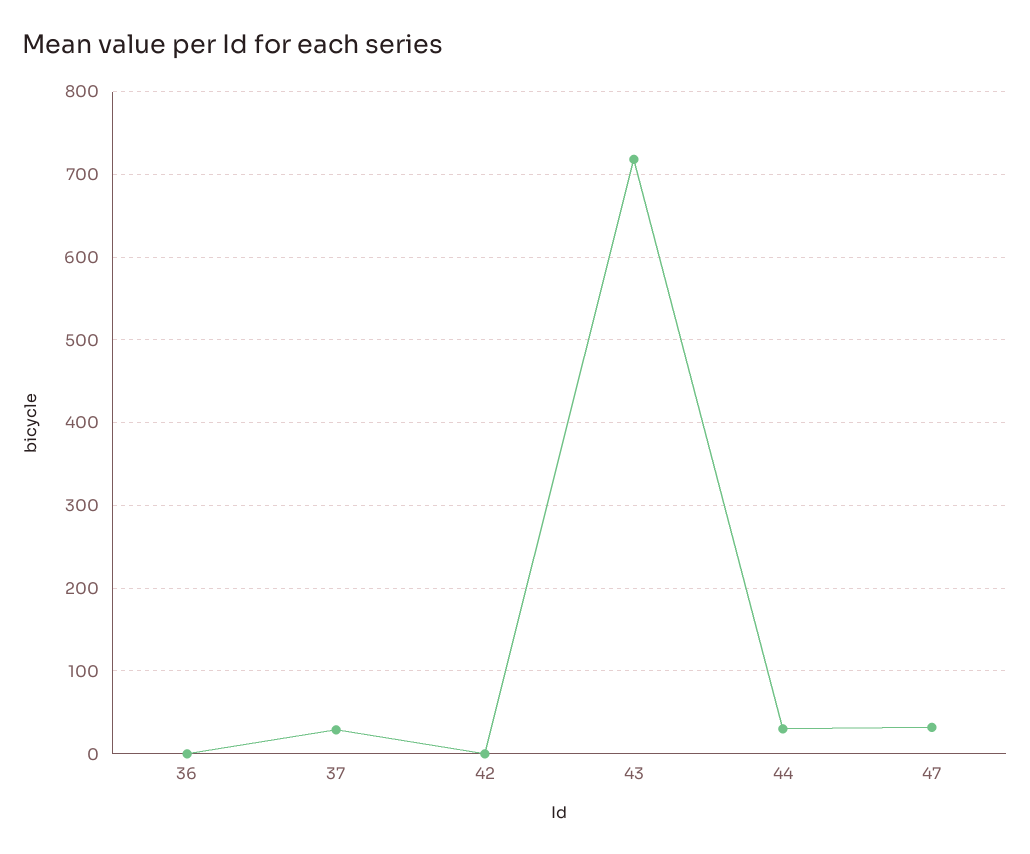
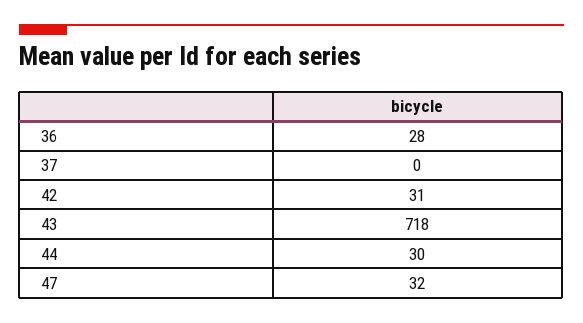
  {
-   "36": 0,
+   "36": 28,
-   "37": 30,
+   "37": 0,
-   "42": 0,
+   "42": 31,
    "43": 718,
    "44": 30,
    "47": 32
  }

